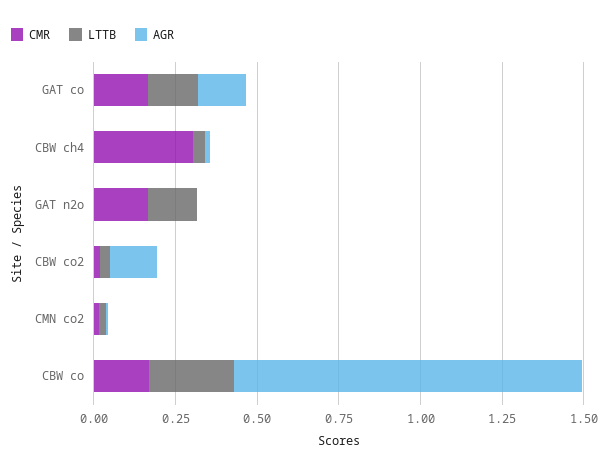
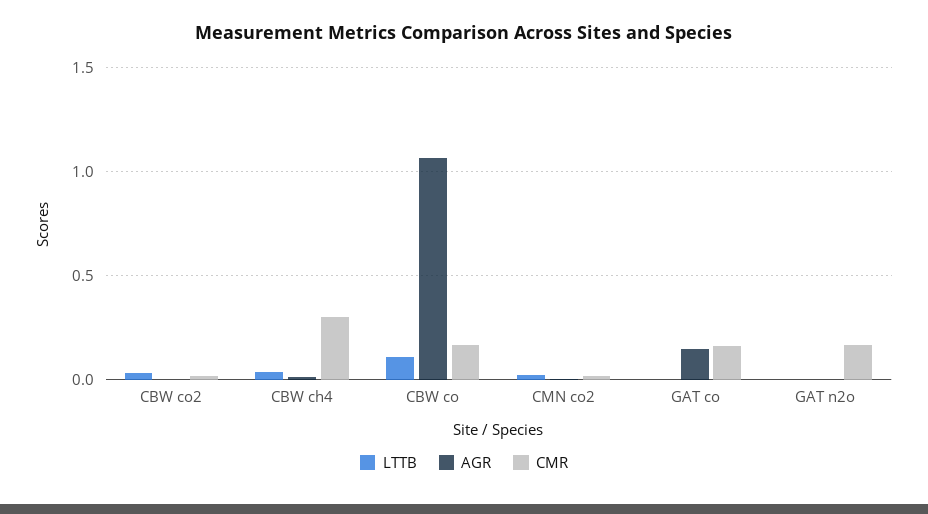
  {
    "CMR": {
      "GAT co": 0.15,
      "CBW ch4": 0.3,
      "GAT n2o": 0.15,
      "CBW co2": 0,
      "CMN co2": 0,
      "CBW co": 0.15
    },
    "LTTB": {
-     "GAT co": 0.15,
+     "GAT co": 0,
      "CBW ch4": 0.05,
-     "GAT n2o": 0.15,
+     "GAT n2o": 0,
      "CBW co2": 0.05,
      "CMN co2": 0,
-     "CBW co": 0.25
+     "CBW co": 0.1
    },
    "AGR": {
      "GAT co": 0.15,
      "CBW ch4": 0,
      "GAT n2o": 0,
-     "CBW co2": 0.15,
+     "CBW co2": 0,
      "CMN co2": 0,
      "CBW co": 1.05
    }
  }

